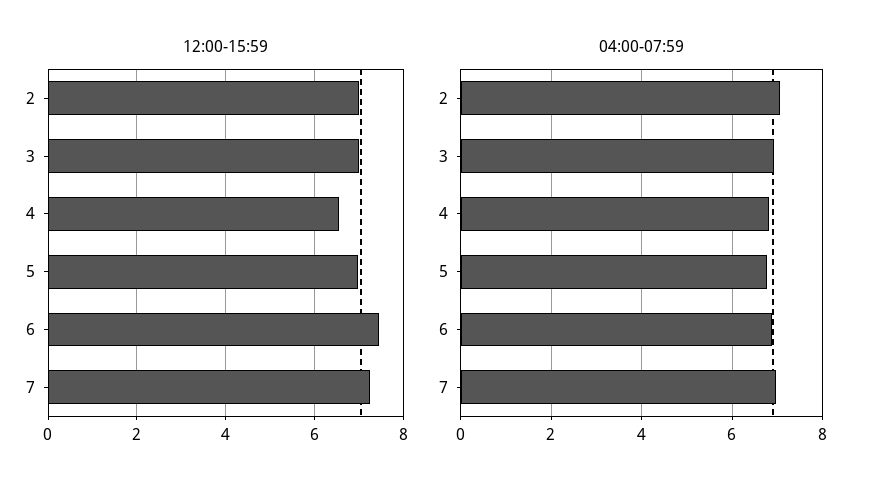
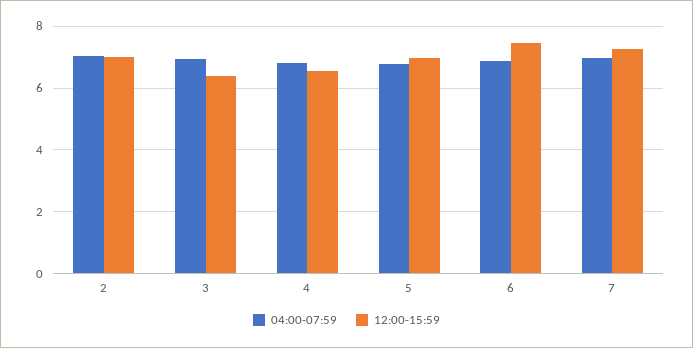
  {
    "12:00-15:59": {
      "2": 7,
-     "3": 7,
+     "3": 6.4,
      "4": 6.6,
      "5": 7,
      "6": 7.4,
      "7": 7.2
    },
    "04:00-07:59": {
      "2": 7,
      "3": 7,
      "4": 6.8,
      "5": 6.8,
      "6": 6.8,
      "7": 7
    }
  }

